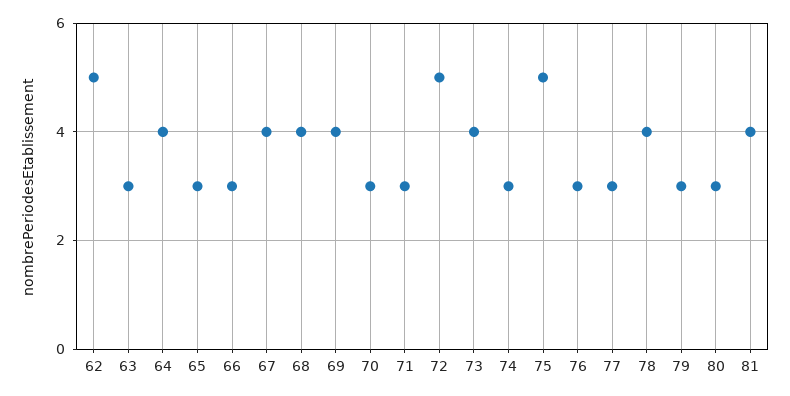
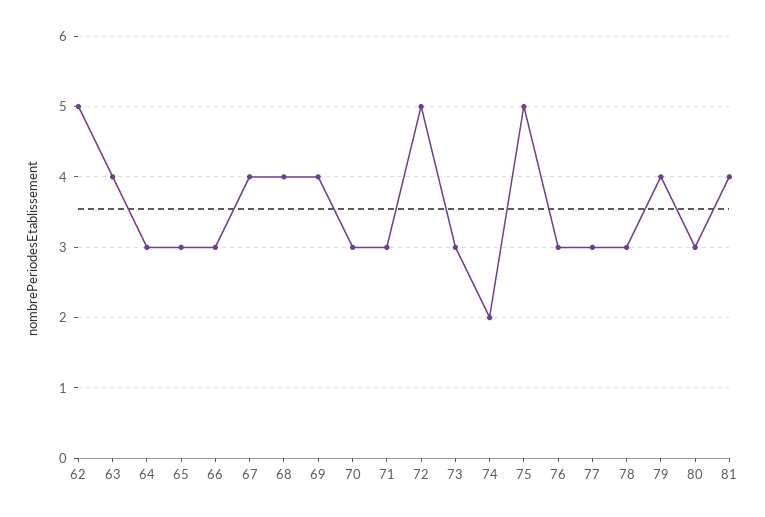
  {
    "62": 5,
-   "63": 3,
+   "63": 4,
-   "64": 4,
+   "64": 3,
    "65": 3,
    "66": 3,
    "67": 4,
    "68": 4,
    "69": 4,
    "70": 3,
    "71": 3,
    "72": 5,
-   "73": 4,
+   "73": 3,
-   "74": 3,
+   "74": 2,
    "75": 5,
    "76": 3,
    "77": 3,
-   "78": 4,
+   "78": 3,
-   "79": 3,
+   "79": 4,
    "80": 3,
    "81": 4
  }

